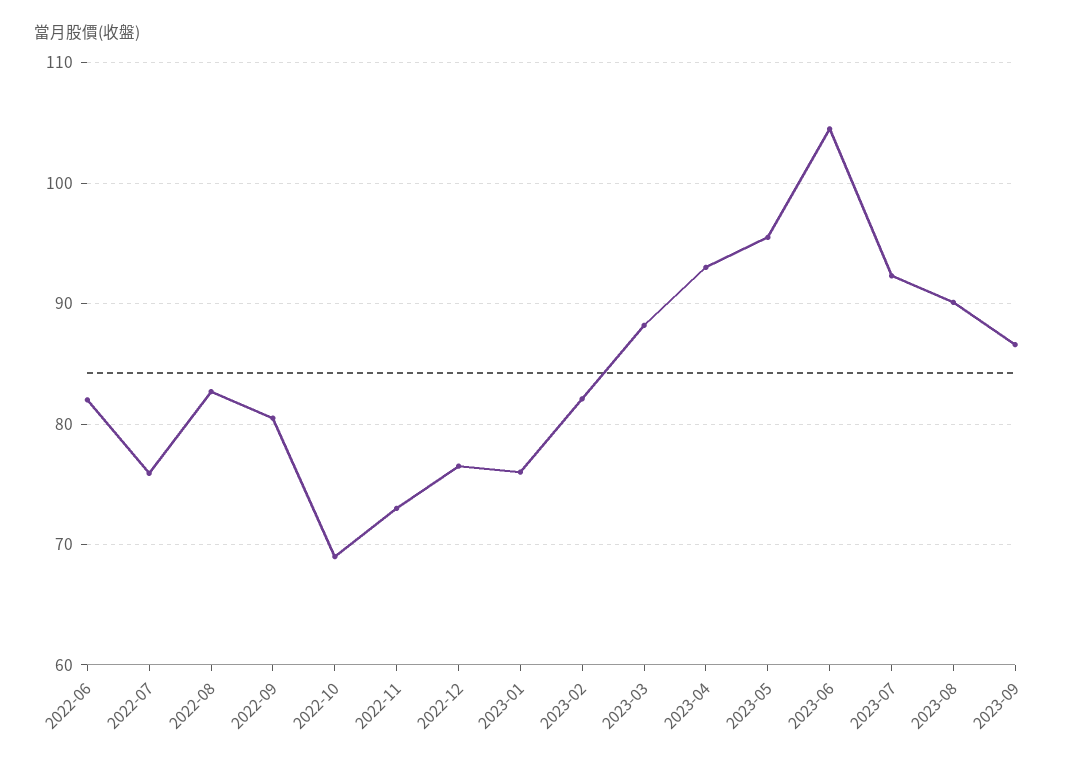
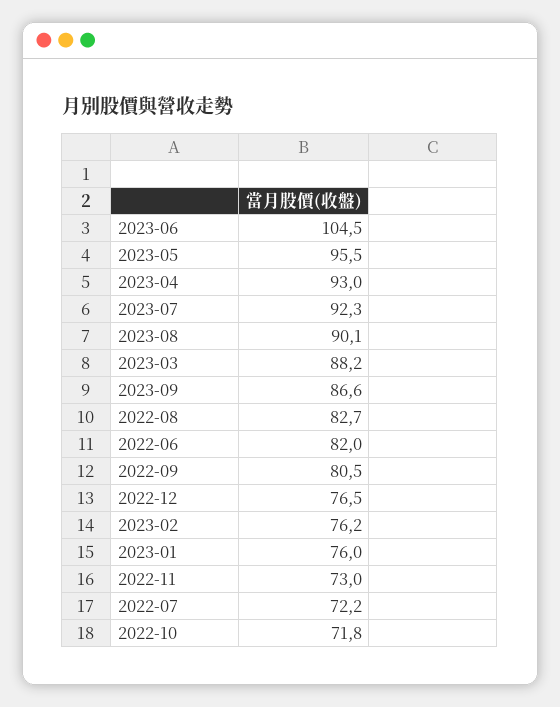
  {
    "2022-06": 82,
-   "2022-07": 76,
+   "2022-07": 72.2,
    "2022-08": 82.7,
    "2022-09": 80.5,
-   "2022-10": 69,
+   "2022-10": 71.8,
    "2022-11": 73,
    "2022-12": 76.5,
    "2023-01": 76,
-   "2023-02": 82,
+   "2023-02": 76.2,
    "2023-03": 88.2,
    "2023-04": 93,
    "2023-05": 95.5,
    "2023-06": 104.5,
    "2023-07": 92.3,
    "2023-08": 90.1,
    "2023-09": 86.6
  }

